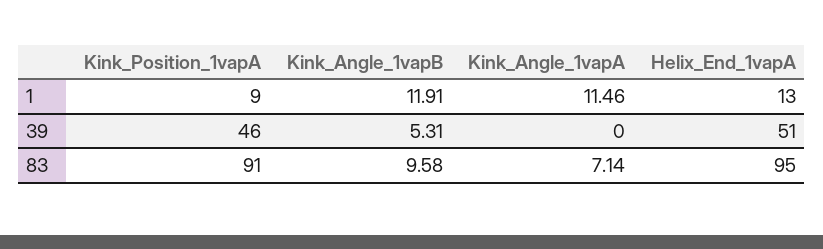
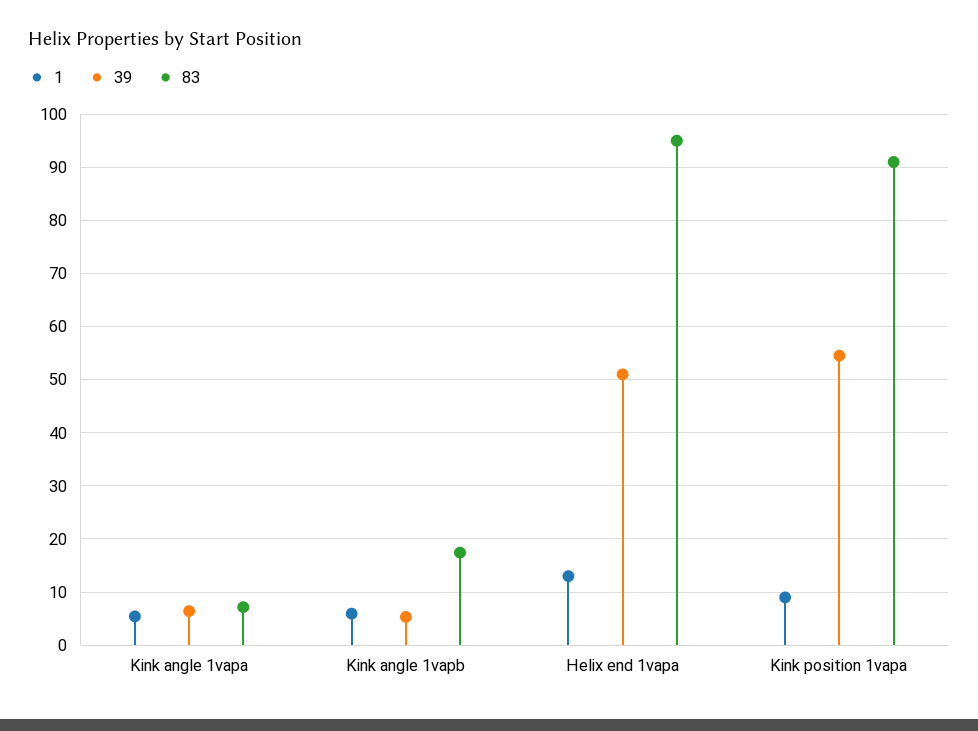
  {
    "1": {
      "Kink_Position_1vapA": 9,
-     "Kink_Angle_1vapB": 11.91,
+     "Kink_Angle_1vapB": 6,
-     "Kink_Angle_1vapA": 11.46,
+     "Kink_Angle_1vapA": 6,
      "Helix_End_1vapA": 13
    },
    "39": {
-     "Kink_Position_1vapA": 46,
+     "Kink_Position_1vapA": 54,
      "Kink_Angle_1vapB": 5.31,
-     "Kink_Angle_1vapA": 0,
+     "Kink_Angle_1vapA": 6,
      "Helix_End_1vapA": 51
    },
    "83": {
      "Kink_Position_1vapA": 91,
-     "Kink_Angle_1vapB": 9.58,
+     "Kink_Angle_1vapB": 18,
      "Kink_Angle_1vapA": 7.14,
      "Helix_End_1vapA": 95
    }
  }

